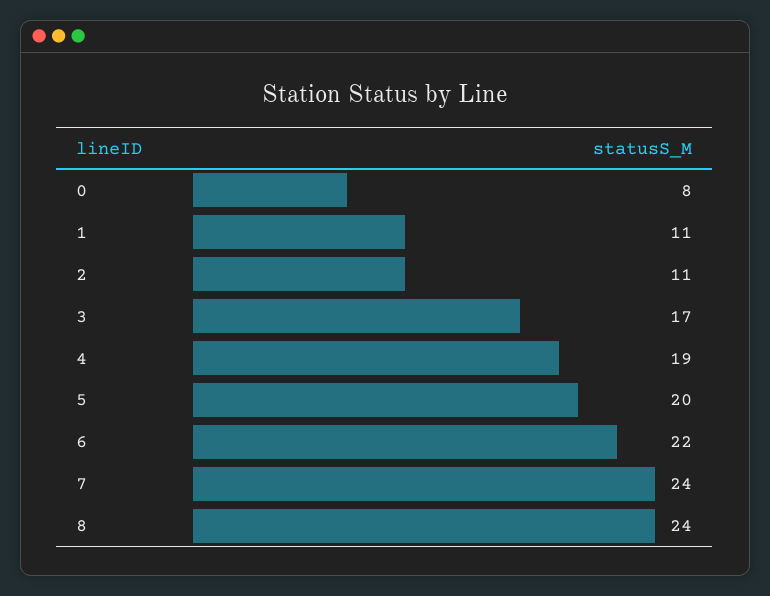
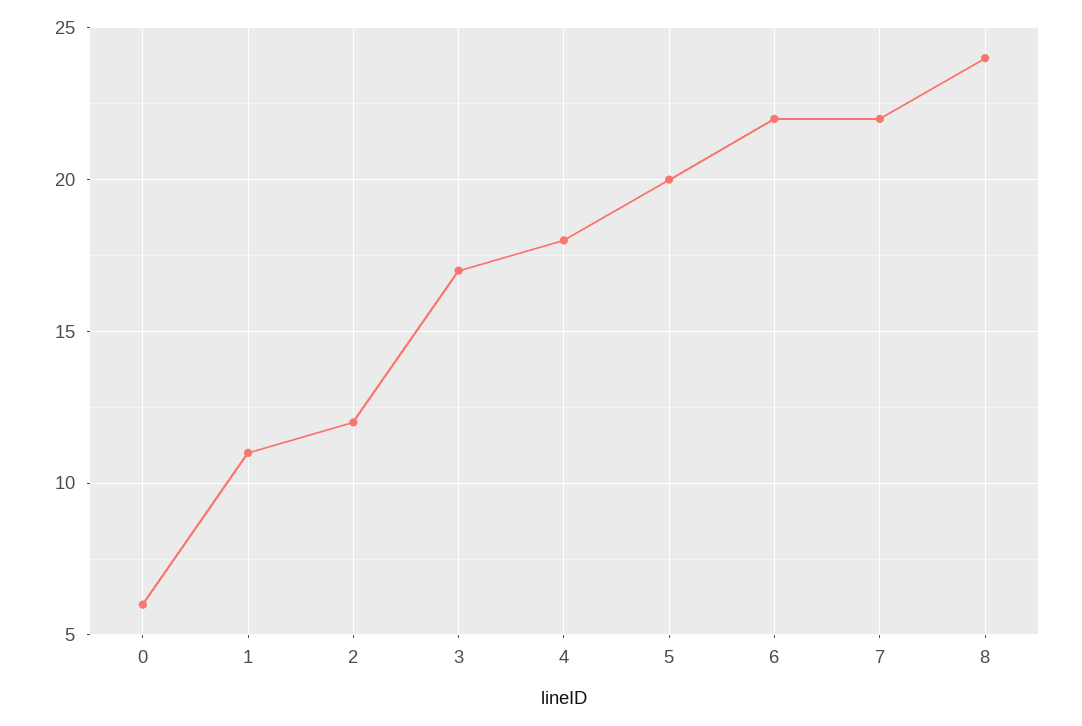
  {
-   "0": 8,
+   "0": 6,
    "1": 11,
-   "2": 11,
+   "2": 12,
    "3": 17,
-   "4": 19,
+   "4": 18,
    "5": 20,
    "6": 22,
-   "7": 24,
+   "7": 22,
    "8": 24
  }

